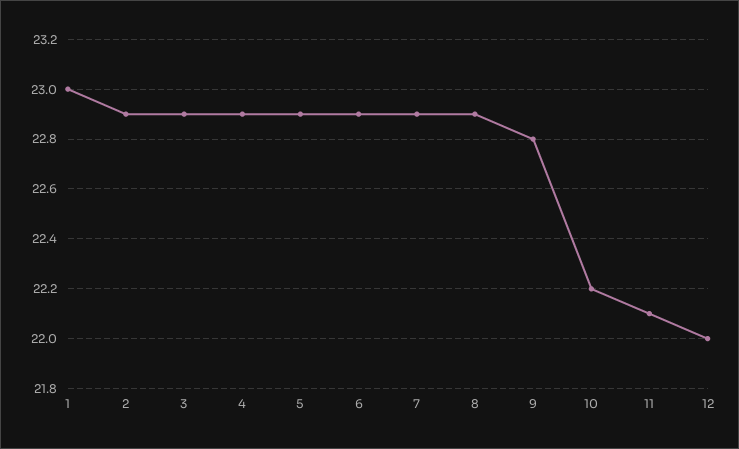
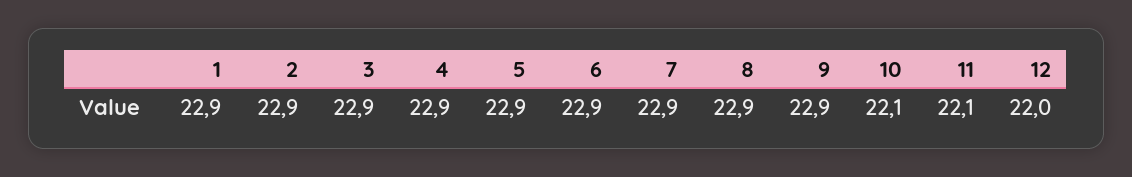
  {
-   "1": 23,
+   "1": 22.9,
    "2": 22.9,
    "3": 22.9,
    "4": 22.9,
    "5": 22.9,
    "6": 22.9,
    "7": 22.9,
    "8": 22.9,
-   "9": 22.8,
+   "9": 22.9,
-   "10": 22.2,
+   "10": 22.1,
    "11": 22.1,
    "12": 22
  }

